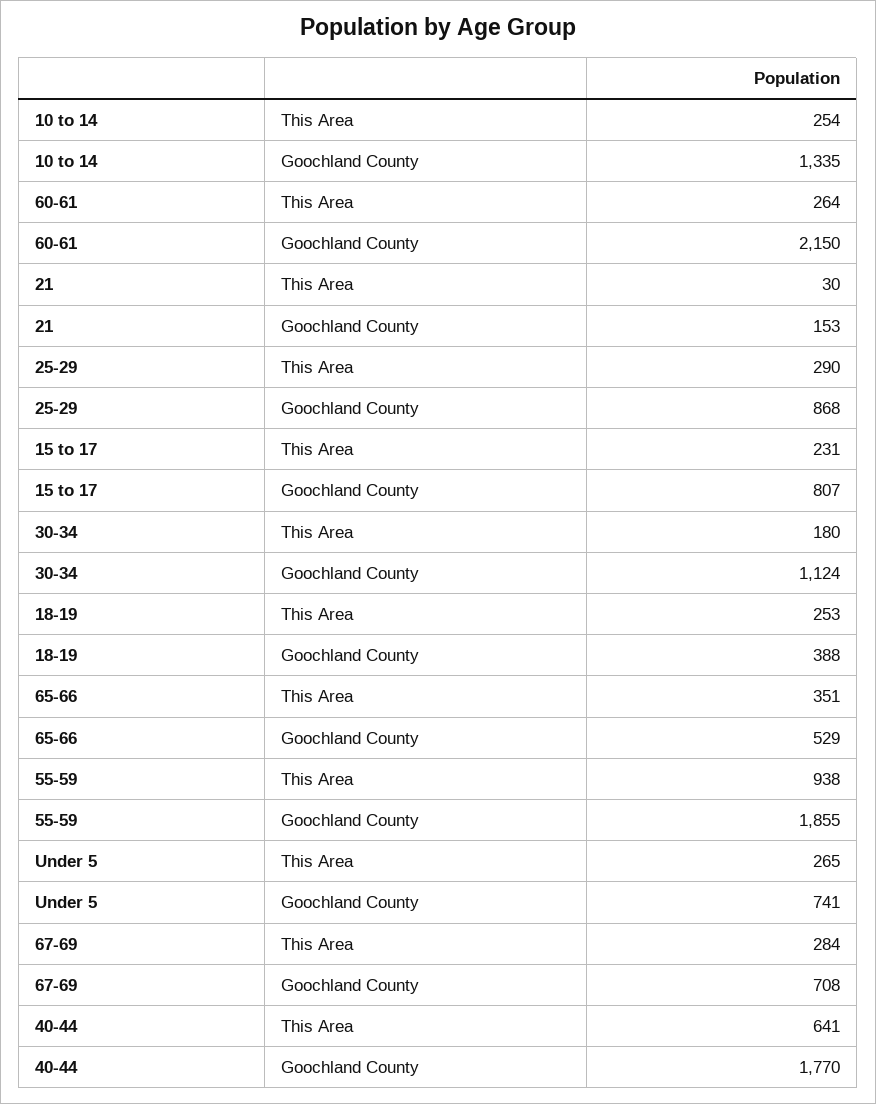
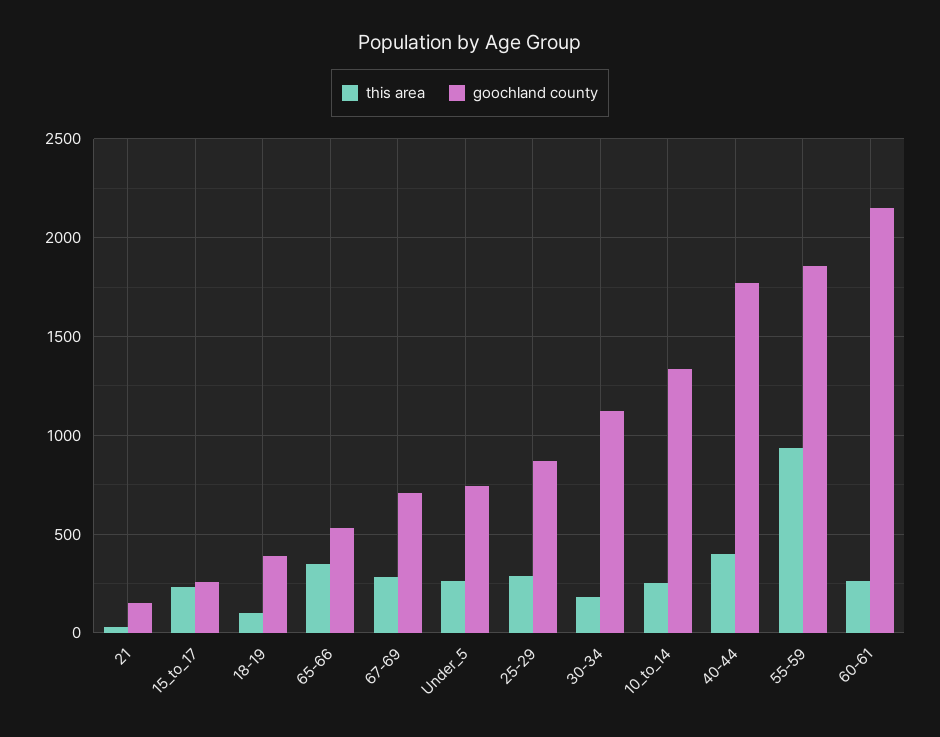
  {
    "This Area": {
      "10 to 14": 254,
      "60-61": 264,
      "21": 30,
      "25-29": 290,
      "15 to 17": 231,
      "30-34": 180,
-     "18-19": 253,
+     "18-19": 100,
      "65-66": 351,
      "55-59": 938,
      "Under 5": 265,
      "67-69": 284,
-     "40-44": 641
+     "40-44": 400
    },
    "Goochland County": {
      "10 to 14": 1335,
      "60-61": 2150,
      "21": 153,
      "25-29": 868,
-     "15 to 17": 807,
+     "15 to 17": 250,
      "30-34": 1124,
      "18-19": 388,
      "65-66": 529,
      "55-59": 1855,
      "Under 5": 741,
      "67-69": 708,
      "40-44": 1770
    }
  }

